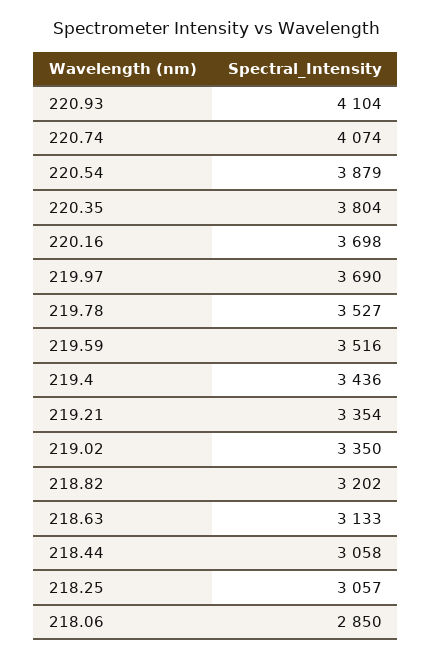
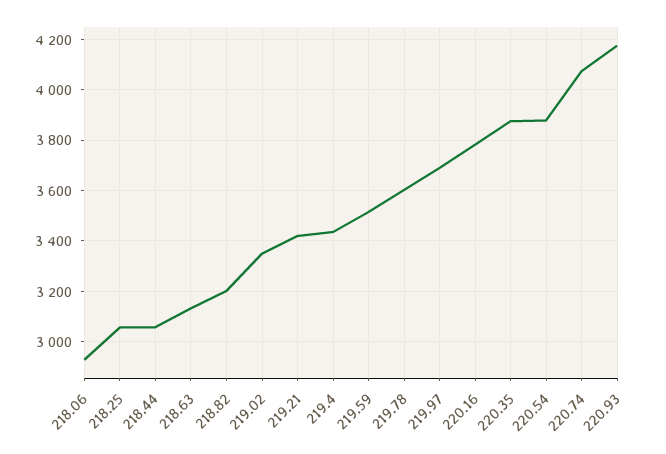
  {
-   "220.93": 4104,
+   "220.93": 4175,
    "220.74": 4074,
    "220.54": 3879,
-   "220.35": 3804,
+   "220.35": 3875,
-   "220.16": 3698,
+   "220.16": 3775,
    "219.97": 3690,
-   "219.78": 3527,
+   "219.78": 3600,
    "219.59": 3516,
    "219.4": 3436,
-   "219.21": 3354,
+   "219.21": 3425,
    "219.02": 3350,
    "218.82": 3202,
    "218.63": 3133,
    "218.44": 3058,
    "218.25": 3057,
-   "218.06": 2850
+   "218.06": 2925
  }

